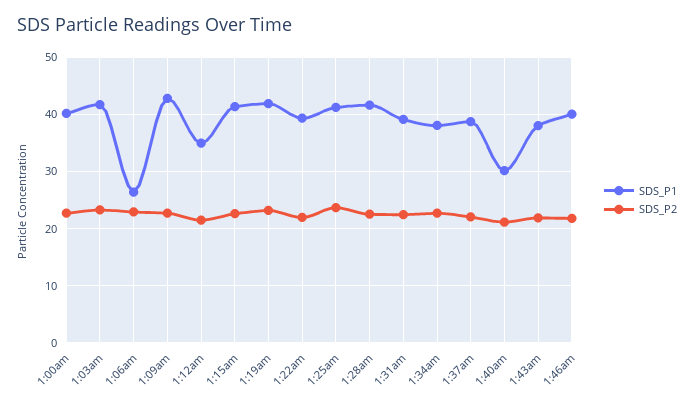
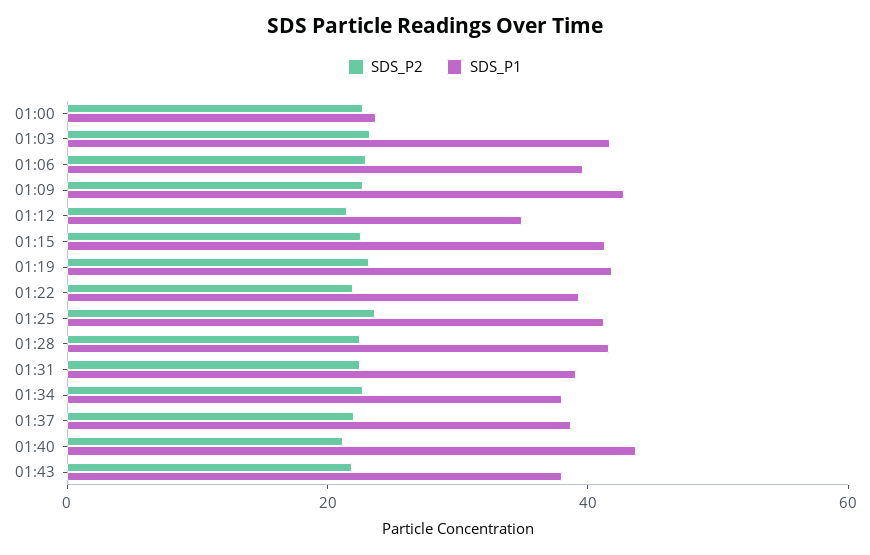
  {
    "SDS_P1": {
-     "1:00am": 40,
+     "1:00am": 25,
      "1:03am": 42,
-     "1:06am": 26,
+     "1:06am": 40,
      "1:09am": 42,
      "1:12am": 34,
      "1:15am": 42,
      "1:19am": 42,
      "1:22am": 40,
      "1:25am": 42,
      "1:28am": 42,
      "1:31am": 40,
      "1:34am": 38,
      "1:37am": 38,
-     "1:40am": 30,
+     "1:40am": 45,
-     "1:43am": 38,
+     "1:43am": 38
-     "1:46am": 40
    },
    "SDS_P2": {
      "1:00am": 22,
      "1:03am": 24,
      "1:06am": 22,
      "1:09am": 22,
      "1:12am": 22,
      "1:15am": 22,
      "1:19am": 24,
      "1:22am": 22,
      "1:25am": 24,
      "1:28am": 22,
      "1:31am": 22,
      "1:34am": 22,
      "1:37am": 22,
      "1:40am": 22,
-     "1:43am": 22,
+     "1:43am": 22
-     "1:46am": 22
    }
  }

